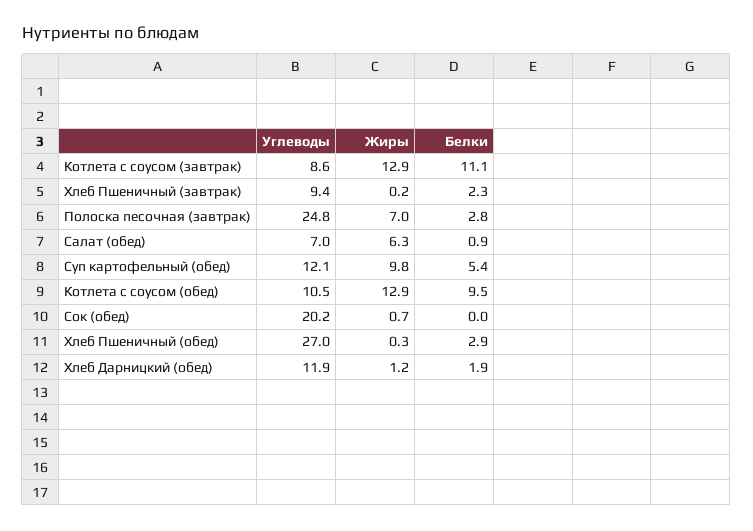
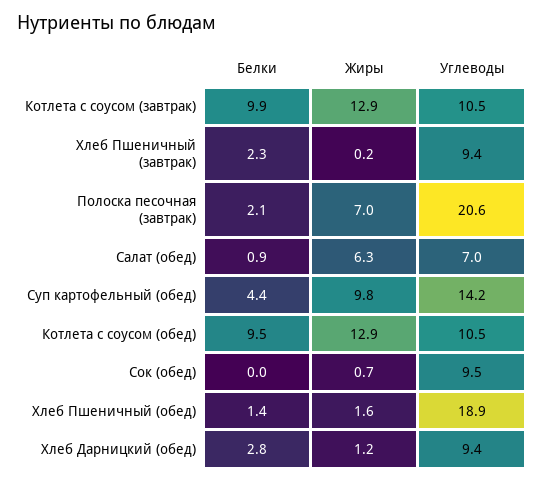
  {
    "Углеводы": {
-     "Котлета с соусом (завтрак)": 8.6,
+     "Котлета с соусом (завтрак)": 10.5,
      "Хлеб Пшеничный (завтрак)": 9.4,
-     "Полоска песочная (завтрак)": 24.8,
+     "Полоска песочная (завтрак)": 20.6,
      "Салат (обед)": 7,
-     "Суп картофельный (обед)": 12.1,
+     "Суп картофельный (обед)": 14.2,
      "Котлета с соусом (обед)": 10.5,
-     "Сок (обед)": 20.2,
+     "Сок (обед)": 9.5,
-     "Хлеб Пшеничный (обед)": 27,
+     "Хлеб Пшеничный (обед)": 18.9,
-     "Хлеб Дарницкий (обед)": 11.9
+     "Хлеб Дарницкий (обед)": 9.4
    },
    "Жиры": {
      "Котлета с соусом (завтрак)": 12.9,
      "Хлеб Пшеничный (завтрак)": 0.2,
      "Полоска песочная (завтрак)": 7,
      "Салат (обед)": 6.3,
      "Суп картофельный (обед)": 9.8,
      "Котлета с соусом (обед)": 12.9,
      "Сок (обед)": 0.7,
-     "Хлеб Пшеничный (обед)": 0.3,
+     "Хлеб Пшеничный (обед)": 1.6,
      "Хлеб Дарницкий (обед)": 1.2
    },
    "Белки": {
-     "Котлета с соусом (завтрак)": 11.1,
+     "Котлета с соусом (завтрак)": 9.9,
      "Хлеб Пшеничный (завтрак)": 2.3,
-     "Полоска песочная (завтрак)": 2.8,
+     "Полоска песочная (завтрак)": 2.1,
      "Салат (обед)": 0.9,
-     "Суп картофельный (обед)": 5.4,
+     "Суп картофельный (обед)": 4.4,
      "Котлета с соусом (обед)": 9.5,
      "Сок (обед)": 0,
-     "Хлеб Пшеничный (обед)": 2.9,
+     "Хлеб Пшеничный (обед)": 1.4,
-     "Хлеб Дарницкий (обед)": 1.9
+     "Хлеб Дарницкий (обед)": 2.8
    }
  }

